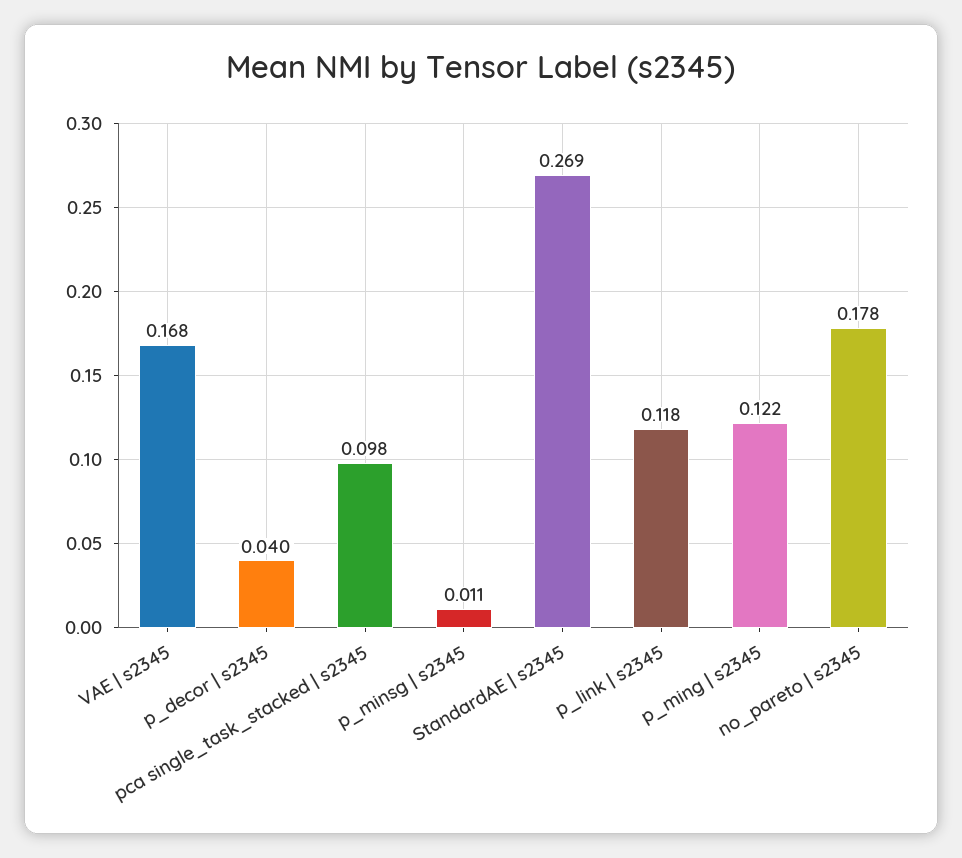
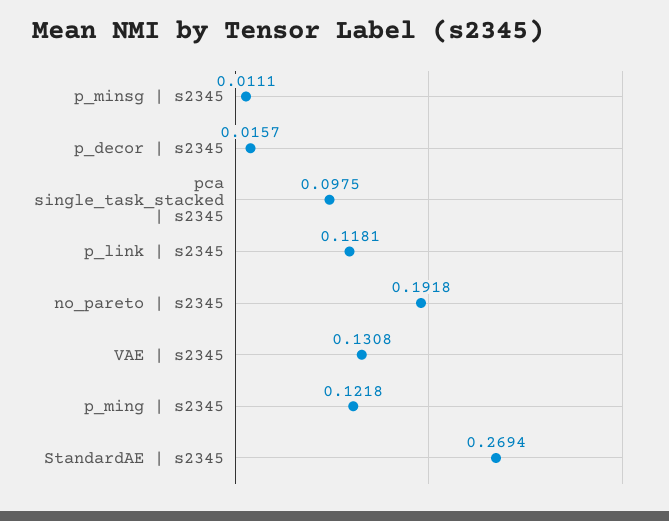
  {
-   "VAE | s2345": 0.168,
+   "VAE | s2345": 0.1308,
-   "p_decor | s2345": 0.04,
+   "p_decor | s2345": 0.0157,
    "pca single_task_stacked | s2345": 0.0975,
    "p_minsg | s2345": 0.0111,
    "StandardAE | s2345": 0.2694,
    "p_link | s2345": 0.1181,
    "p_ming | s2345": 0.1218,
-   "no_pareto | s2345": 0.178
+   "no_pareto | s2345": 0.1918
  }

